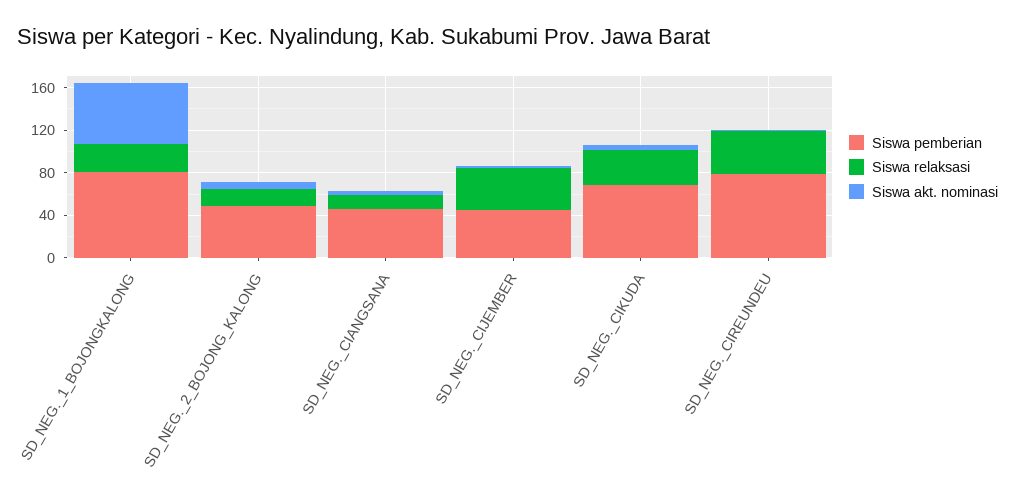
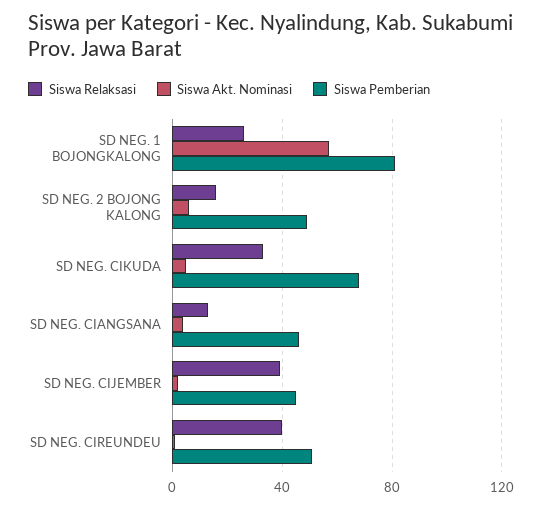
  {
    "Siswa pemberian": {
      "SD_NEG._1_BOJONGKALONG": 80,
      "SD_NEG._2_BOJONG_KALONG": 50,
      "SD_NEG._CIANGSANA": 45,
      "SD_NEG._CIJEMBER": 45,
      "SD_NEG._CIKUDA": 70,
-     "SD_NEG._CIREUNDEU": 80
+     "SD_NEG._CIREUNDEU": 50
    },
    "Siswa relaksasi": {
      "SD_NEG._1_BOJONGKALONG": 25,
      "SD_NEG._2_BOJONG_KALONG": 15,
      "SD_NEG._CIANGSANA": 15,
      "SD_NEG._CIJEMBER": 40,
      "SD_NEG._CIKUDA": 35,
      "SD_NEG._CIREUNDEU": 40
    },
    "Siswa akt. nominasi": {
      "SD_NEG._1_BOJONGKALONG": 55,
      "SD_NEG._2_BOJONG_KALONG": 5,
      "SD_NEG._CIANGSANA": 5,
      "SD_NEG._CIJEMBER": 0,
      "SD_NEG._CIKUDA": 5,
      "SD_NEG._CIREUNDEU": 0
    }
  }

